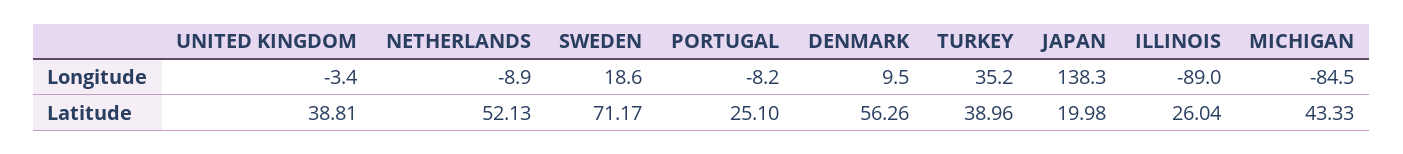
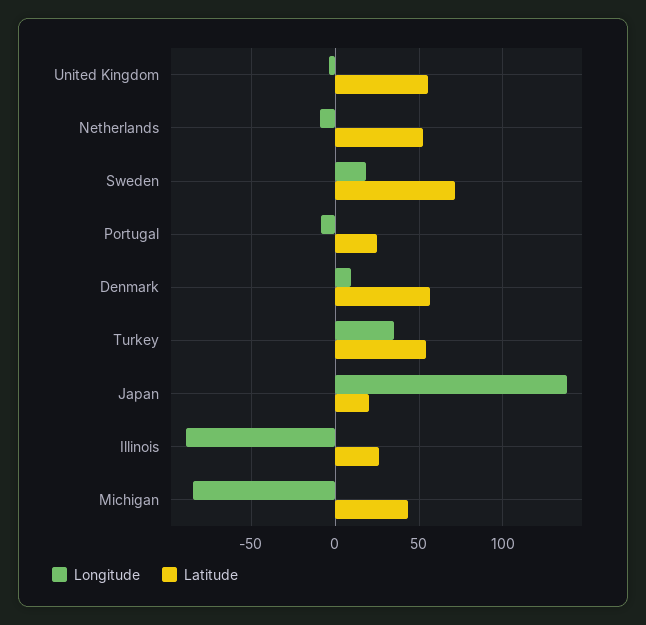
  {
    "Longitude": {
      "UNITED KINGDOM": -3.4,
      "NETHERLANDS": -8.9,
      "SWEDEN": 18.6,
      "PORTUGAL": -8.2,
      "DENMARK": 9.5,
      "TURKEY": 35.2,
      "JAPAN": 138.3,
      "ILLINOIS": -89,
      "MICHIGAN": -84.5
    },
    "Latitude": {
-     "UNITED KINGDOM": 38.81,
+     "UNITED KINGDOM": 55,
      "NETHERLANDS": 52.13,
      "SWEDEN": 71.17,
      "PORTUGAL": 25.1,
      "DENMARK": 56.26,
-     "TURKEY": 38.96,
+     "TURKEY": 55,
      "JAPAN": 19.98,
      "ILLINOIS": 26.04,
      "MICHIGAN": 43.33
    }
  }

